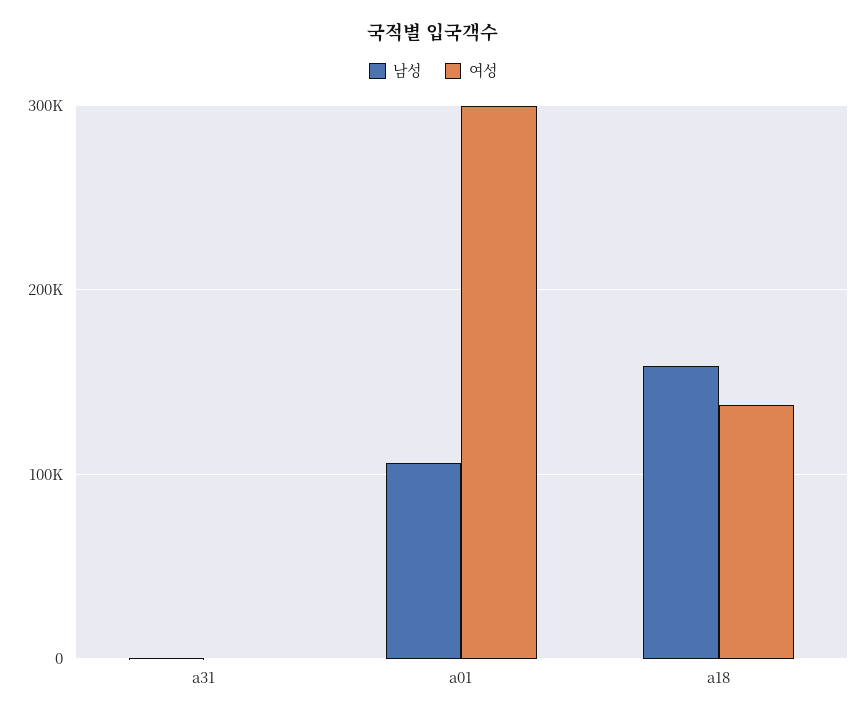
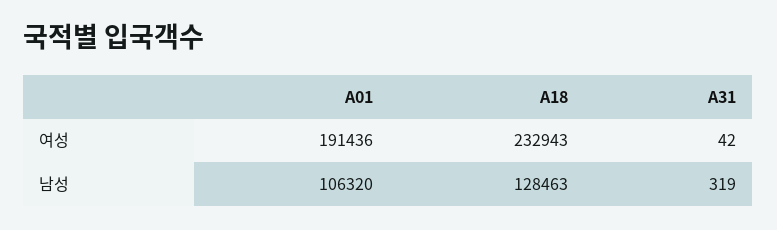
  {
    "남성": {
      "a31": 319,
      "a01": 106320,
-     "a18": 160000
+     "a18": 128463
    },
    "여성": {
      "a31": 42,
-     "a01": 300000,
+     "a01": 191436,
-     "a18": 140000
+     "a18": 232943
    }
  }

